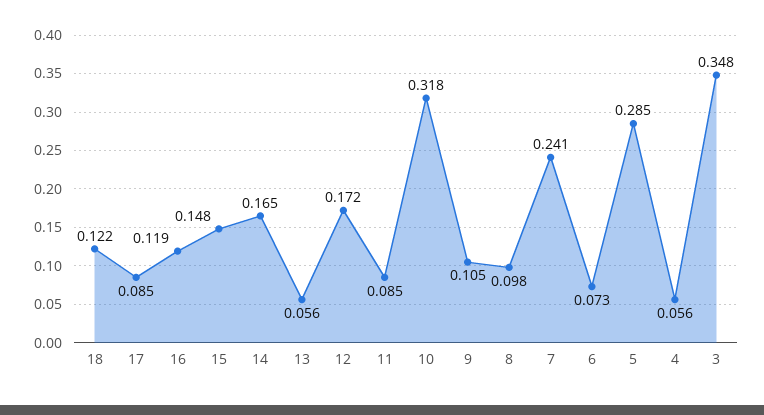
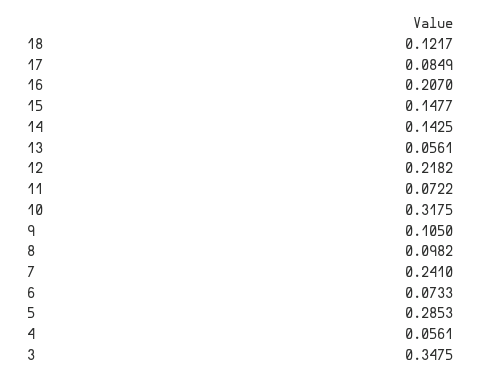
  {
    "18": 0.1217,
    "17": 0.0849,
-   "16": 0.119,
+   "16": 0.207,
    "15": 0.1477,
-   "14": 0.165,
+   "14": 0.1425,
    "13": 0.0561,
-   "12": 0.172,
+   "12": 0.2182,
-   "11": 0.085,
+   "11": 0.0722,
    "10": 0.3175,
    "9": 0.105,
    "8": 0.0982,
    "7": 0.241,
    "6": 0.0733,
    "5": 0.2853,
    "4": 0.0561,
    "3": 0.3475
  }

